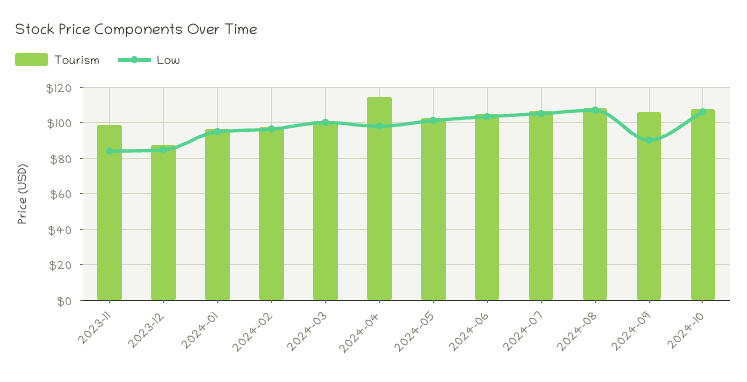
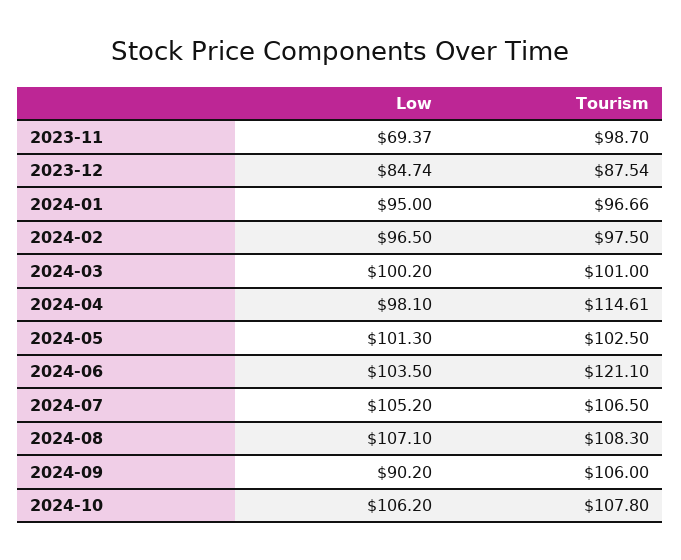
  {
    "Tourism": {
      "2023-11": 98.7,
      "2023-12": 87.54,
      "2024-01": 96.66,
      "2024-02": 97.5,
      "2024-03": 101,
      "2024-04": 114.61,
      "2024-05": 102.5,
-     "2024-06": 105,
+     "2024-06": 121.1,
      "2024-07": 106.5,
      "2024-08": 108.3,
      "2024-09": 106,
      "2024-10": 107.8
    },
    "Low": {
-     "2023-11": 85,
+     "2023-11": 69.37,
      "2023-12": 84.74,
      "2024-01": 95,
      "2024-02": 96.5,
      "2024-03": 100.2,
      "2024-04": 98.1,
      "2024-05": 101.3,
      "2024-06": 103.5,
      "2024-07": 105.2,
      "2024-08": 107.1,
      "2024-09": 90.2,
      "2024-10": 106.2
    }
  }

